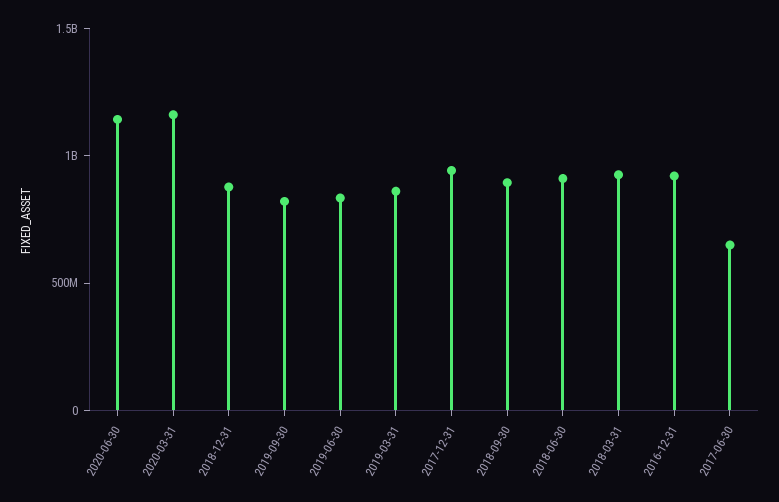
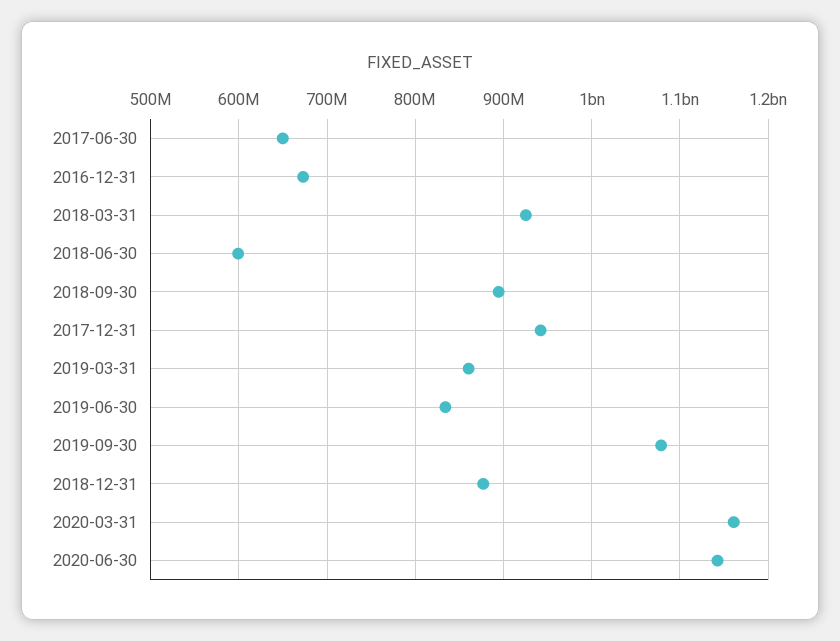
  {
    "2020-06-30": 1140000000,
    "2020-03-31": 1160000000,
    "2018-12-31": 880000000,
-   "2019-09-30": 800000000,
+   "2019-09-30": 1080000000,
    "2019-06-30": 830000000,
    "2019-03-31": 860000000,
    "2017-12-31": 940000000,
    "2018-09-30": 890000000,
-   "2018-06-30": 900000000,
+   "2018-06-30": 600000000,
    "2018-03-31": 930000000,
-   "2016-12-31": 900000000,
+   "2016-12-31": 670000000,
    "2017-06-30": 650000000
  }

